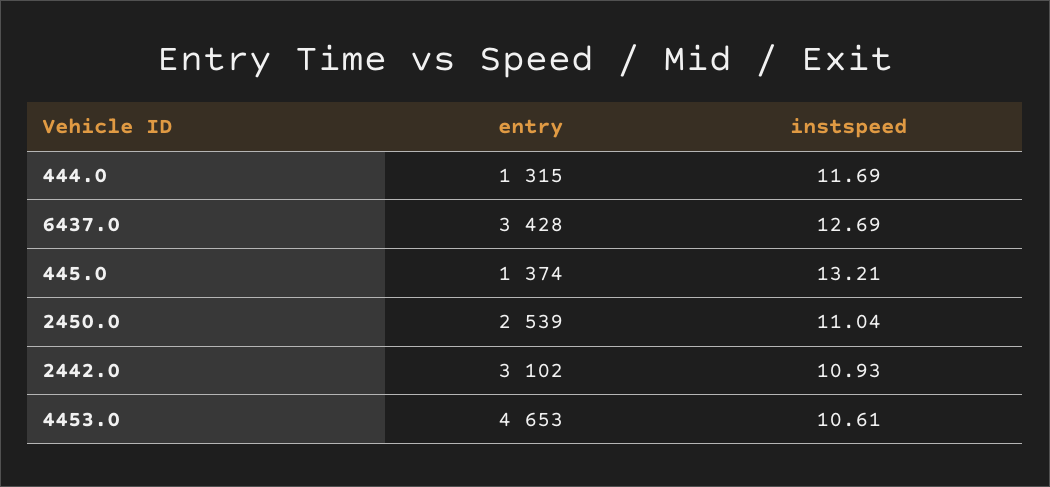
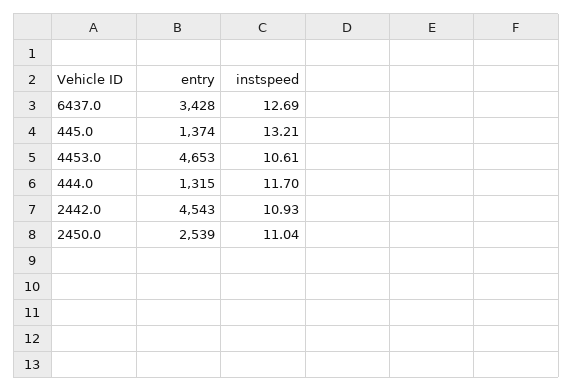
  {
    "entry": {
      "444.0": 1315,
      "6437.0": 3428,
      "445.0": 1374,
      "2450.0": 2539,
-     "2442.0": 3102,
+     "2442.0": 4543,
      "4453.0": 4653
    },
    "instspeed": {
-     "444.0": 11.69,
+     "444.0": 11.7,
      "6437.0": 12.69,
      "445.0": 13.21,
      "2450.0": 11.04,
      "2442.0": 10.93,
      "4453.0": 10.61
    }
  }

